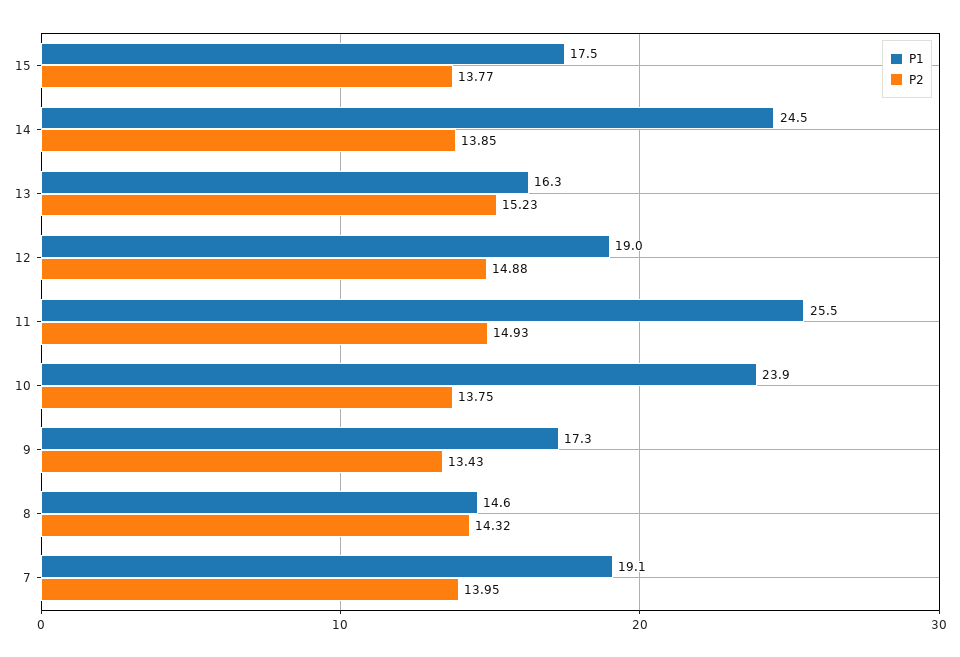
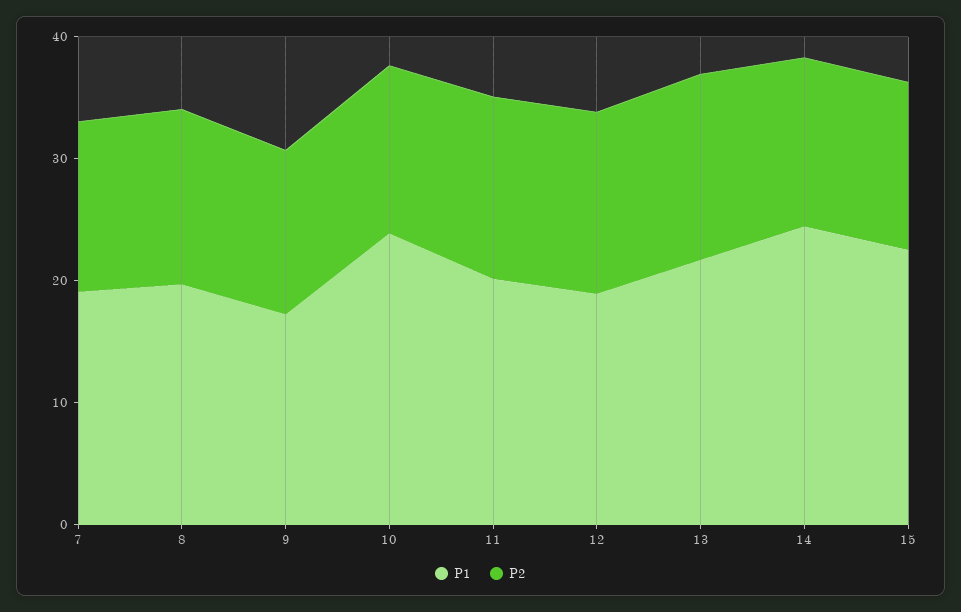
  {
    "P1": {
-     "15": 17.5,
+     "15": 22,
      "14": 24.5,
-     "13": 16.3,
+     "13": 22,
      "12": 19,
-     "11": 25.5,
+     "11": 20,
      "10": 23.9,
      "9": 17.3,
-     "8": 14.6,
+     "8": 20,
      "7": 19.1
    },
    "P2": {
      "15": 13.77,
      "14": 13.85,
      "13": 15.23,
      "12": 14.88,
      "11": 14.93,
      "10": 13.75,
      "9": 13.43,
      "8": 14.32,
      "7": 13.95
    }
  }

